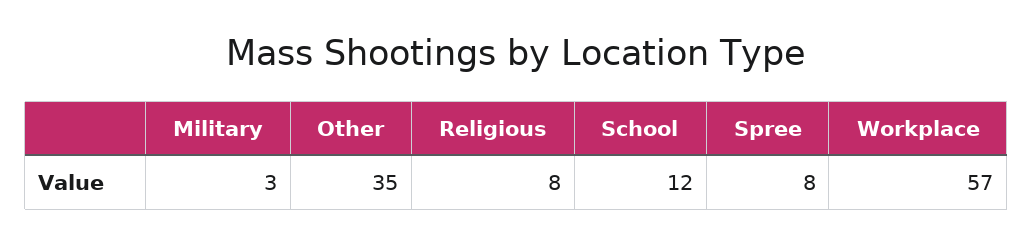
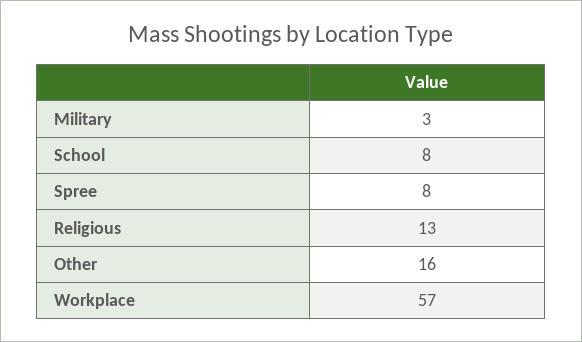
  {
    "Military": 3,
-   "Other": 35,
+   "Other": 16,
-   "Religious": 8,
+   "Religious": 13,
-   "School": 12,
+   "School": 8,
    "Spree": 8,
    "Workplace": 57
  }

